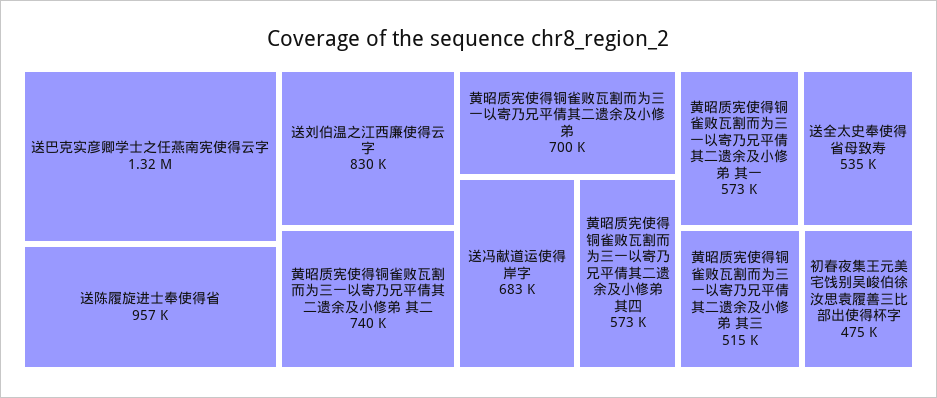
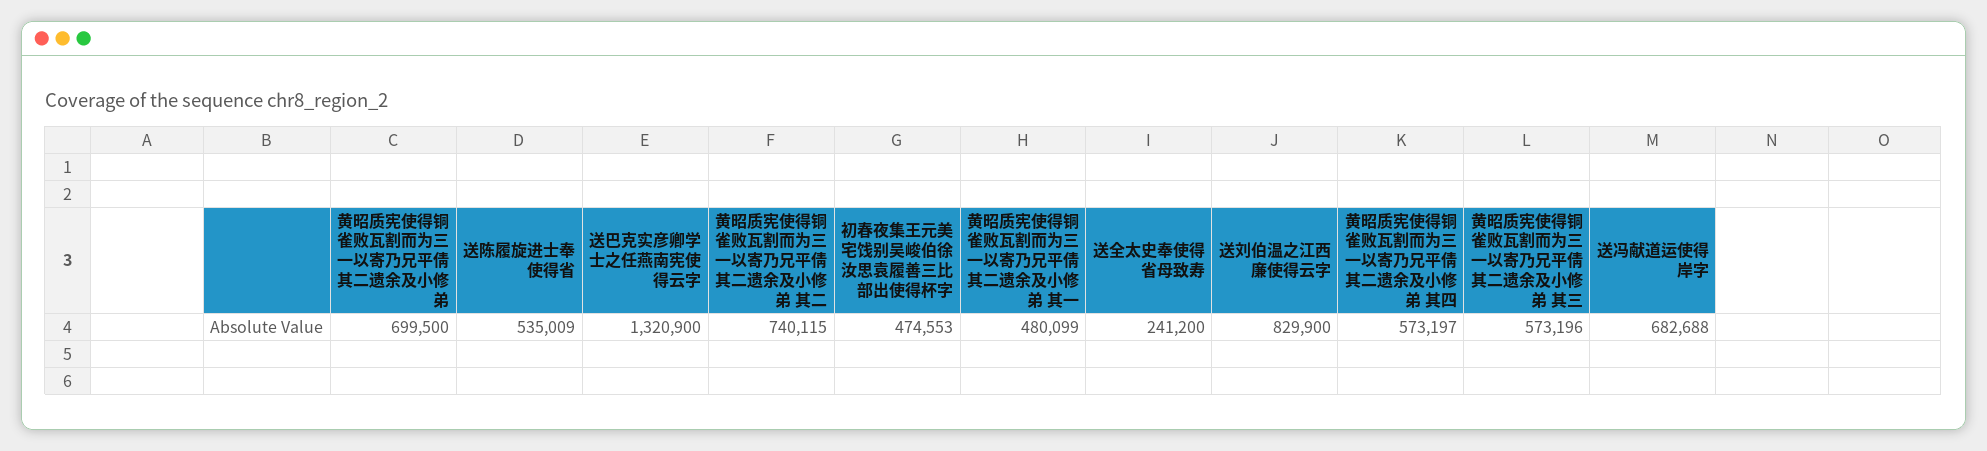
  {
    "送巴克实彦卿学士之任燕南宪使得云字": 1320900,
-   "送陈履旋进士奉使得省": 957000,
+   "送陈履旋进士奉使得省": 535009,
    "送刘伯温之江西廉使得云字": 829900,
    "黄昭质宪使得铜雀败瓦割而为三一以寄乃兄平倩其二遗余及小修弟 其二": 740115,
    "黄昭质宪使得铜雀败瓦割而为三一以寄乃兄平倩其二遗余及小修弟": 699500,
    "送冯献道运使得岸字": 682688,
    "黄昭质宪使得铜雀败瓦割而为三一以寄乃兄平倩其二遗余及小修弟 其四": 573197,
-   "黄昭质宪使得铜雀败瓦割而为三一以寄乃兄平倩其二遗余及小修弟 其一": 573000,
+   "黄昭质宪使得铜雀败瓦割而为三一以寄乃兄平倩其二遗余及小修弟 其一": 480099,
-   "送全太史奉使得省母致寿": 535000,
+   "送全太史奉使得省母致寿": 241200,
-   "黄昭质宪使得铜雀败瓦割而为三一以寄乃兄平倩其二遗余及小修弟 其三": 515000,
+   "黄昭质宪使得铜雀败瓦割而为三一以寄乃兄平倩其二遗余及小修弟 其三": 573196,
    "初春夜集王元美宅饯别吴峻伯徐汝思袁履善三比部出使得杯字": 474553
  }

